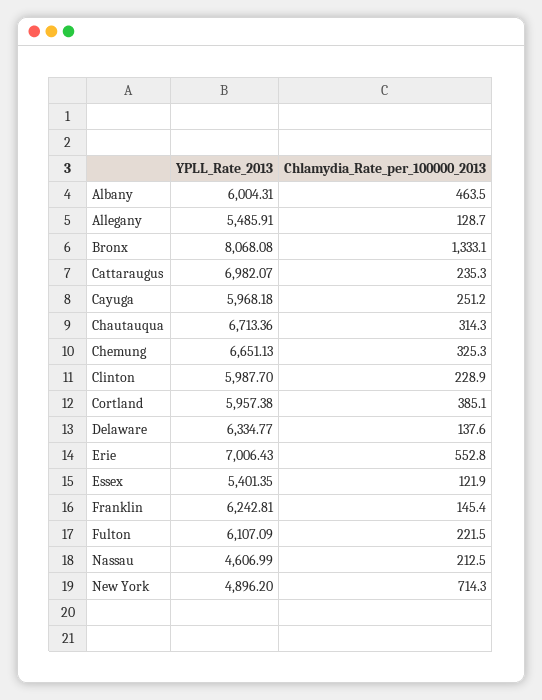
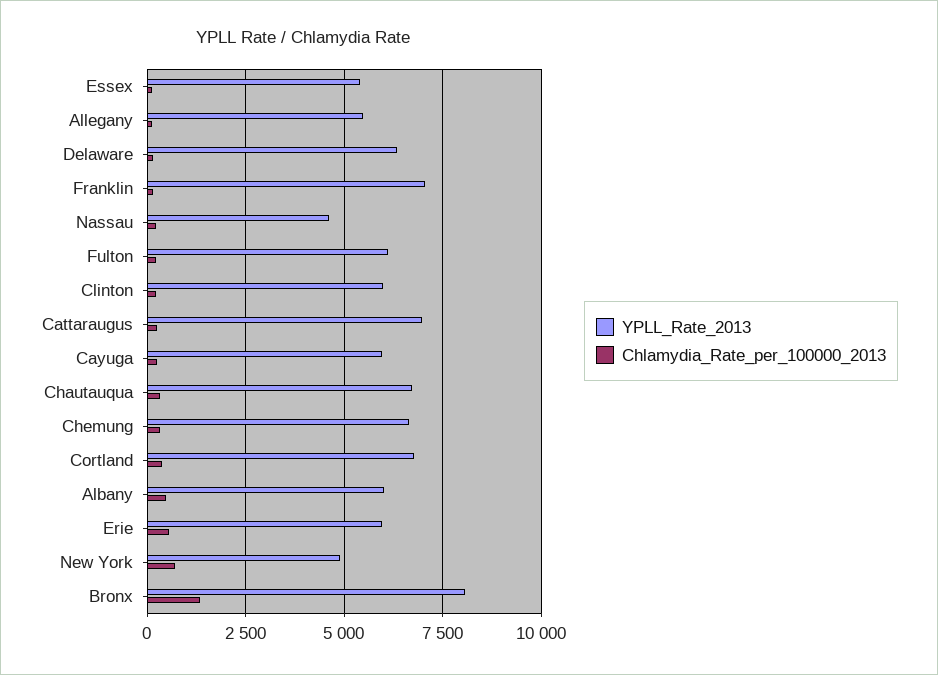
  {
    "YPLL_Rate_2013": {
      "Albany": 6004.31,
      "Allegany": 5485.91,
      "Bronx": 8068.08,
      "Cattaraugus": 6982.07,
      "Cayuga": 5968.18,
      "Chautauqua": 6713.36,
      "Chemung": 6651.13,
      "Clinton": 5987.7,
-     "Cortland": 5957.38,
+     "Cortland": 6750,
      "Delaware": 6334.77,
-     "Erie": 7006.43,
+     "Erie": 6000,
      "Essex": 5401.35,
-     "Franklin": 6242.81,
+     "Franklin": 7000,
      "Fulton": 6107.09,
      "Nassau": 4606.99,
      "New York": 4896.2
    },
    "Chlamydia_Rate_per_100000_2013": {
      "Albany": 463.5,
      "Allegany": 128.7,
      "Bronx": 1333.1,
      "Cattaraugus": 235.3,
      "Cayuga": 251.2,
      "Chautauqua": 314.3,
      "Chemung": 325.3,
      "Clinton": 228.9,
      "Cortland": 385.1,
      "Delaware": 137.6,
      "Erie": 552.8,
      "Essex": 121.9,
      "Franklin": 145.4,
      "Fulton": 221.5,
      "Nassau": 212.5,
      "New York": 714.3
    }
  }

